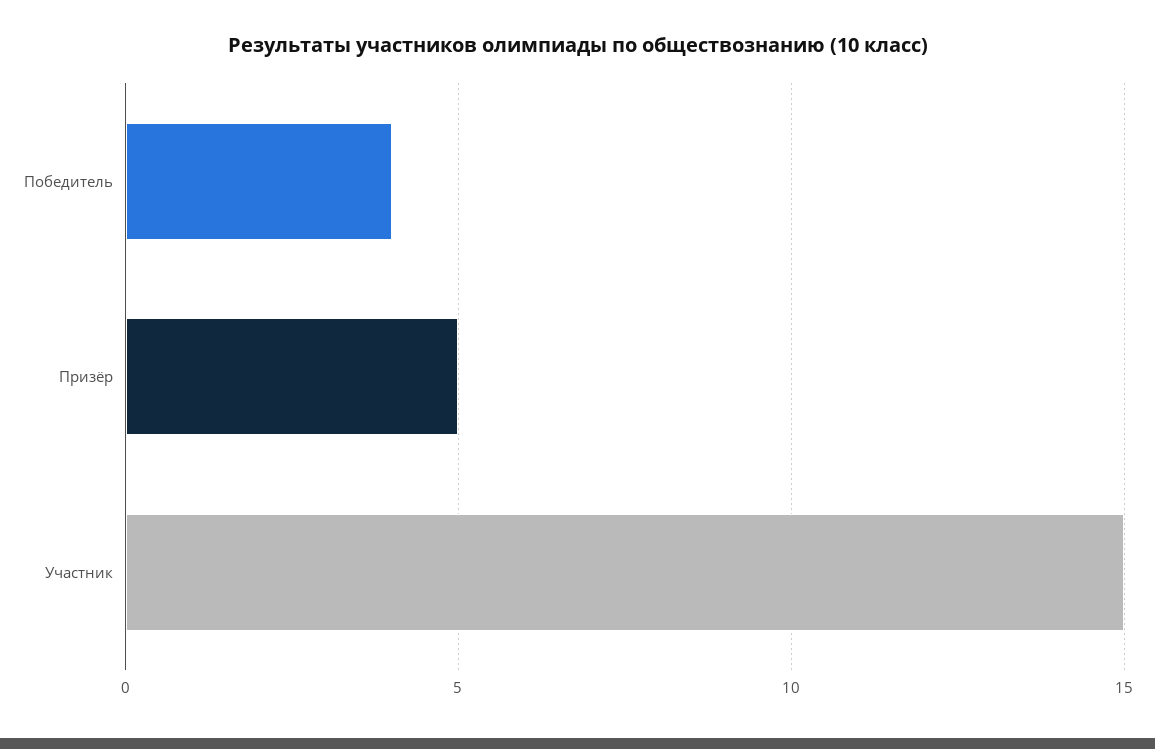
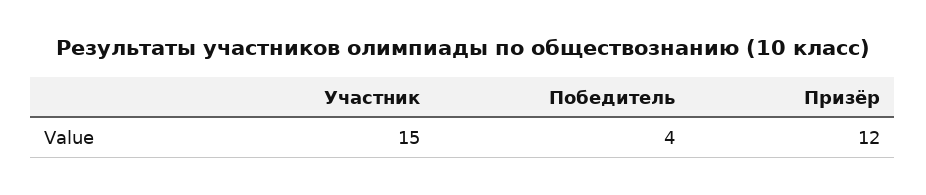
  {
    "Победитель": 4,
-   "Призёр": 5,
+   "Призёр": 12,
    "Участник": 15
  }

